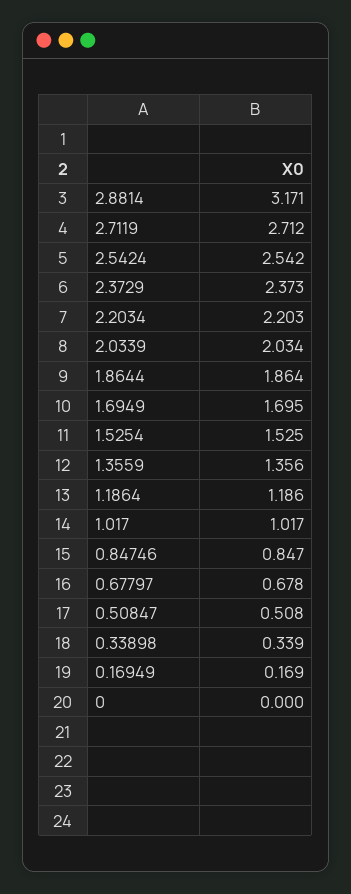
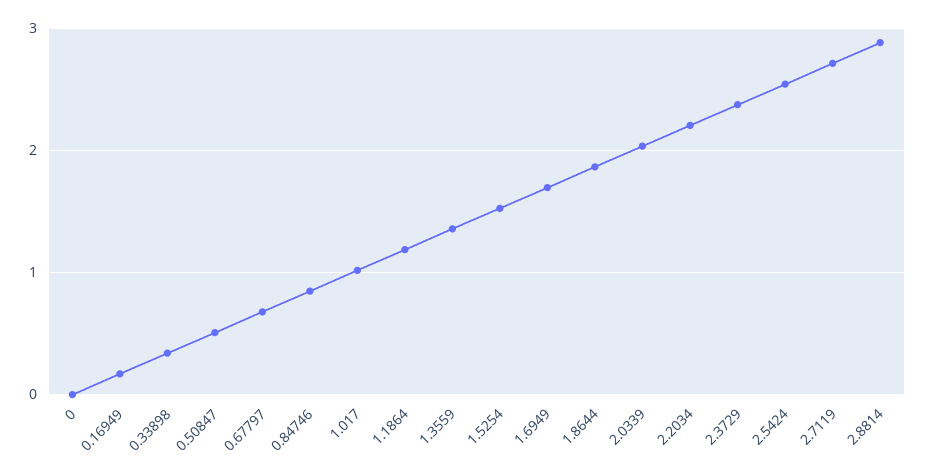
  {
-   "2.8814": 3.171,
+   "2.8814": 2.9,
    "2.7119": 2.712,
    "2.5424": 2.542,
    "2.3729": 2.373,
    "2.2034": 2.203,
    "2.0339": 2.034,
    "1.8644": 1.864,
    "1.6949": 1.695,
    "1.5254": 1.525,
    "1.3559": 1.356,
    "1.1864": 1.186,
    "1.017": 1.017,
    "0.84746": 0.847,
    "0.67797": 0.678,
    "0.50847": 0.508,
    "0.33898": 0.339,
    "0.16949": 0.169,
    "0": 0
  }

